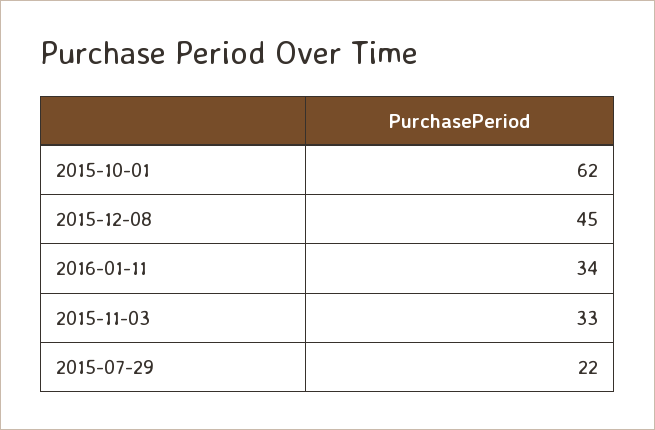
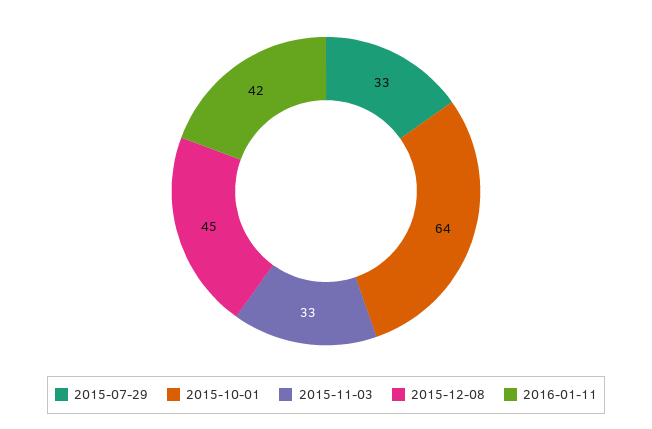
  {
-   "2015-10-01": 62,
+   "2015-10-01": 64,
    "2015-12-08": 45,
-   "2016-01-11": 34,
+   "2016-01-11": 42,
    "2015-11-03": 33,
-   "2015-07-29": 22
+   "2015-07-29": 33
  }

